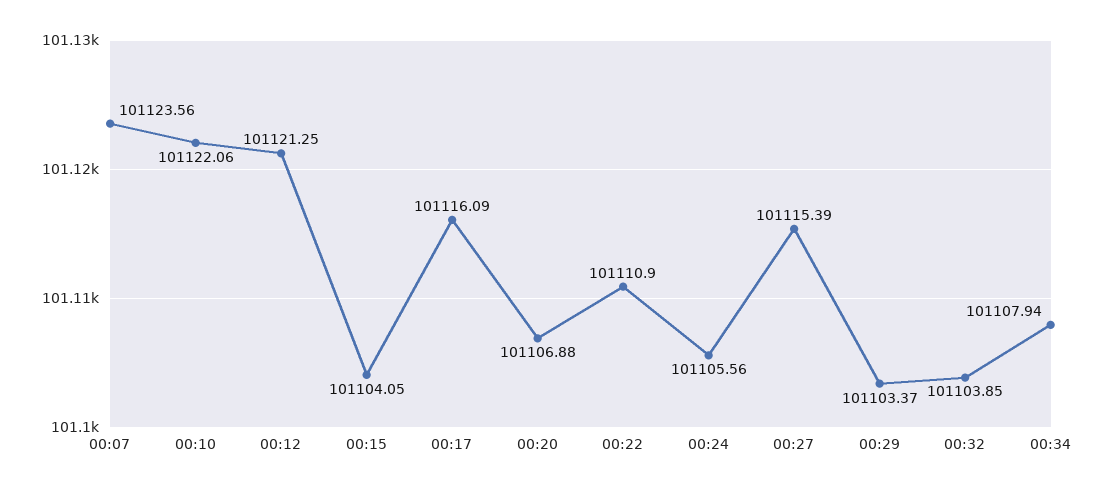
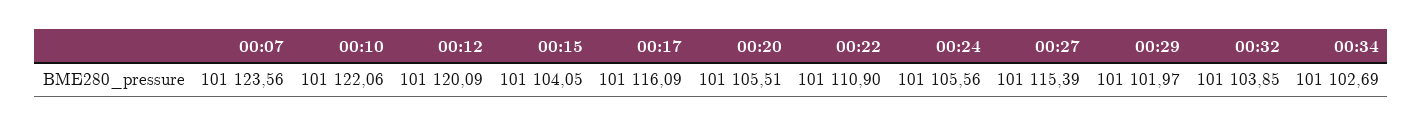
  {
    "00:07": 101123.56,
    "00:10": 101122.06,
-   "00:12": 101121.25,
+   "00:12": 101120.09,
    "00:15": 101104.05,
    "00:17": 101116.09,
-   "00:20": 101106.88,
+   "00:20": 101105.51,
    "00:22": 101110.9,
    "00:24": 101105.56,
    "00:27": 101115.39,
-   "00:29": 101103.37,
+   "00:29": 101101.97,
    "00:32": 101103.85,
-   "00:34": 101107.94
+   "00:34": 101102.69
  }

